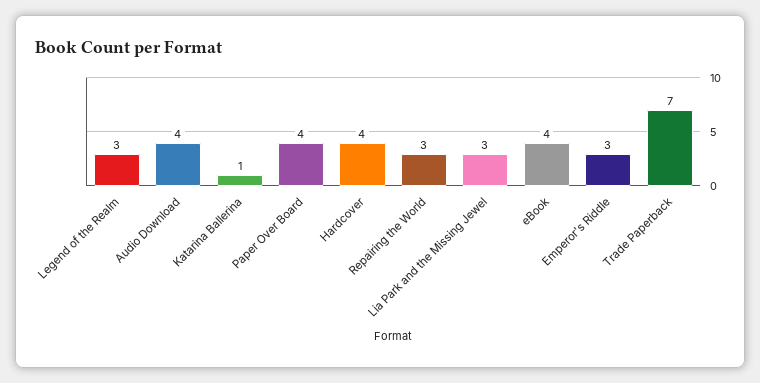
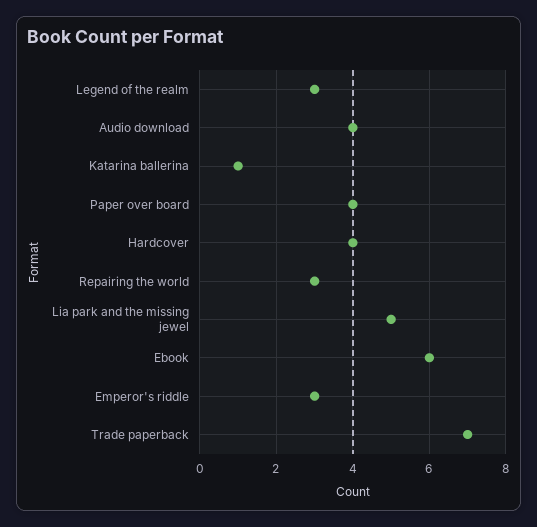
  {
    "Legend of the Realm": 3,
    "Audio Download": 4,
    "Katarina Ballerina": 1,
    "Paper Over Board": 4,
    "Hardcover": 4,
    "Repairing the World": 3,
-   "Lia Park and the Missing Jewel": 3,
+   "Lia Park and the Missing Jewel": 5,
-   "eBook": 4,
+   "eBook": 6,
    "Emperor's Riddle": 3,
    "Trade Paperback": 7
  }

